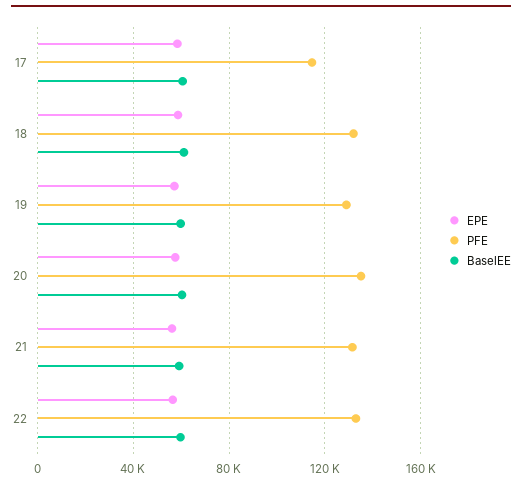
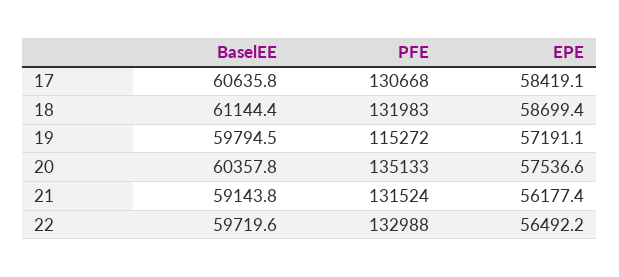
  {
    "EPE": {
      "17": 58419.1,
      "18": 58699.4,
      "19": 57191.1,
      "20": 57536.6,
      "21": 56177.4,
      "22": 56492.2
    },
    "PFE": {
-     "17": 115000,
+     "17": 130668,
      "18": 131983,
-     "19": 130000,
+     "19": 115272,
      "20": 135133,
      "21": 131524,
      "22": 132988
    },
    "BaselEE": {
      "17": 60635.8,
      "18": 61144.4,
      "19": 59794.5,
      "20": 60357.8,
      "21": 59143.8,
      "22": 59719.6
    }
  }

